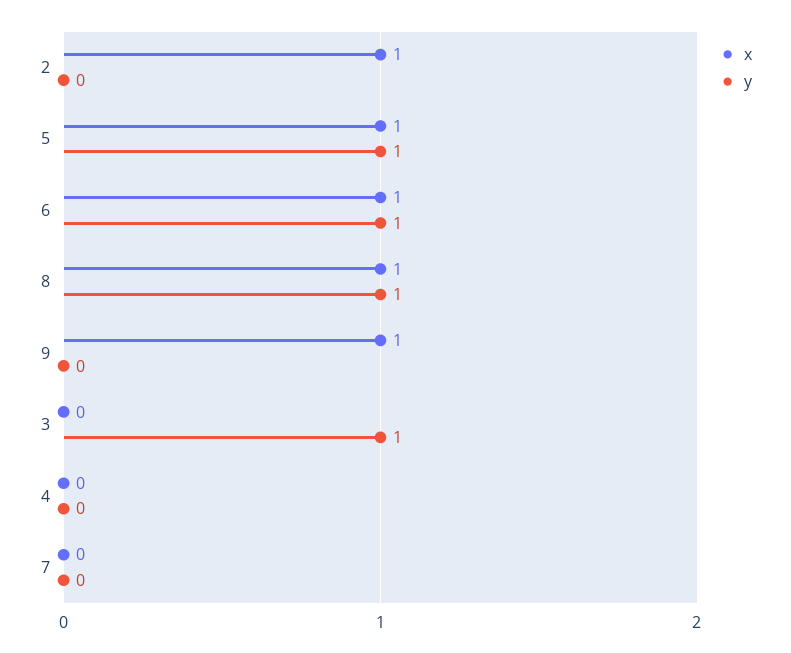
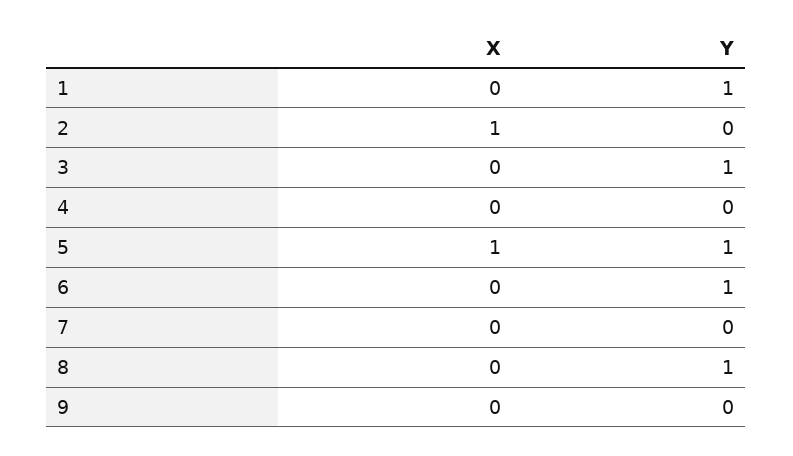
  {
    "x": {
      "2": 1,
      "5": 1,
-     "6": 1,
+     "6": 0,
-     "8": 1,
+     "8": 0,
-     "9": 1,
+     "9": 0,
      "3": 0,
      "4": 0,
-     "7": 0
+     "7": 0,
+     "1": 0
    },
    "y": {
      "2": 0,
      "5": 1,
      "6": 1,
      "8": 1,
      "9": 0,
      "3": 1,
      "4": 0,
-     "7": 0
+     "7": 0,
+     "1": 1
    }
  }

